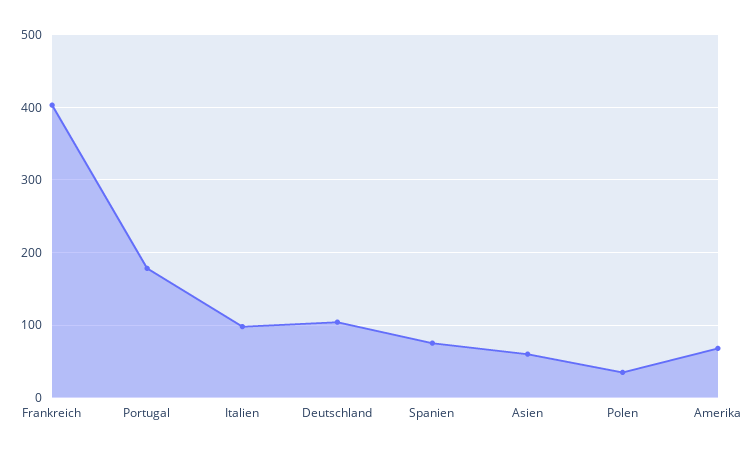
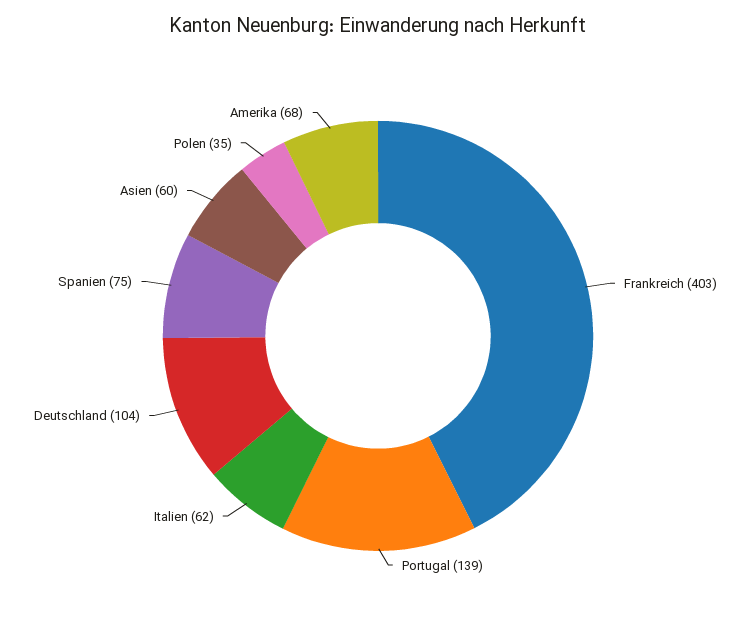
  {
    "Frankreich": 403,
-   "Portugal": 180,
+   "Portugal": 139,
-   "Italien": 100,
+   "Italien": 62,
    "Deutschland": 104,
    "Spanien": 75,
    "Asien": 60,
    "Polen": 35,
    "Amerika": 68
  }

